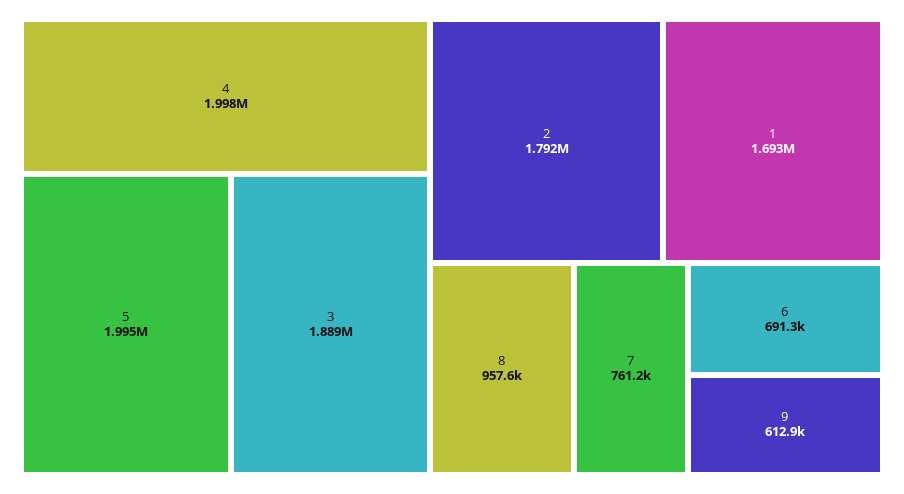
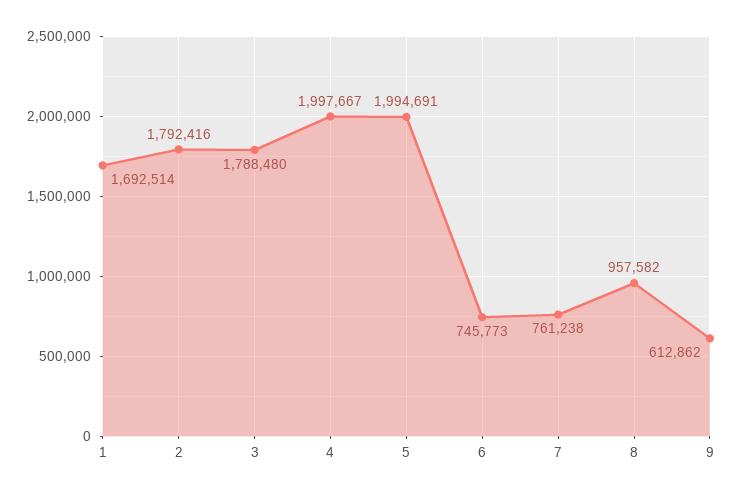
  {
    "4": 1997667,
    "5": 1994691,
-   "3": 1889000,
+   "3": 1788480,
    "2": 1792416,
    "1": 1692514,
    "8": 957582,
    "7": 761238,
-   "6": 691300,
+   "6": 745773,
    "9": 612862
  }

